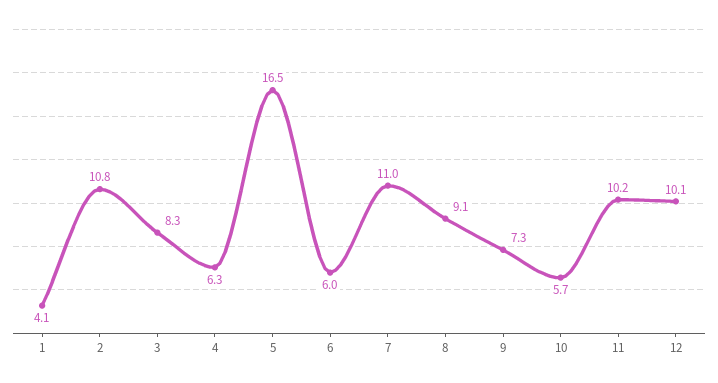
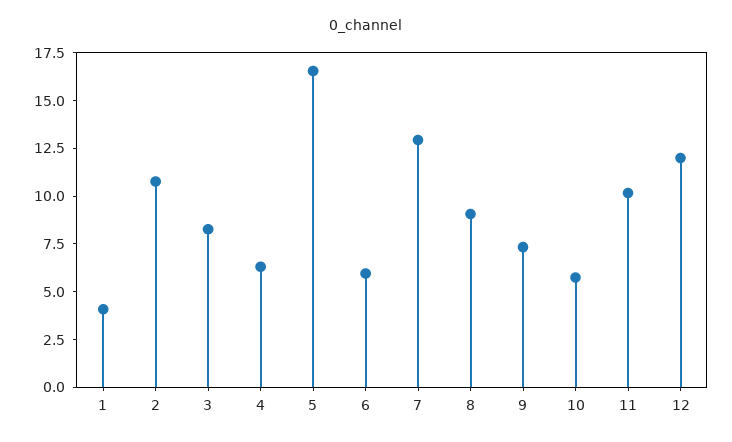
  {
    "1": 4.1,
    "2": 10.8,
    "3": 8.3,
    "4": 6.3,
    "5": 16.5,
    "6": 6,
-   "7": 11,
+   "7": 13,
    "8": 9.1,
    "9": 7.3,
    "10": 5.7,
    "11": 10.2,
-   "12": 10.1
+   "12": 12
  }

